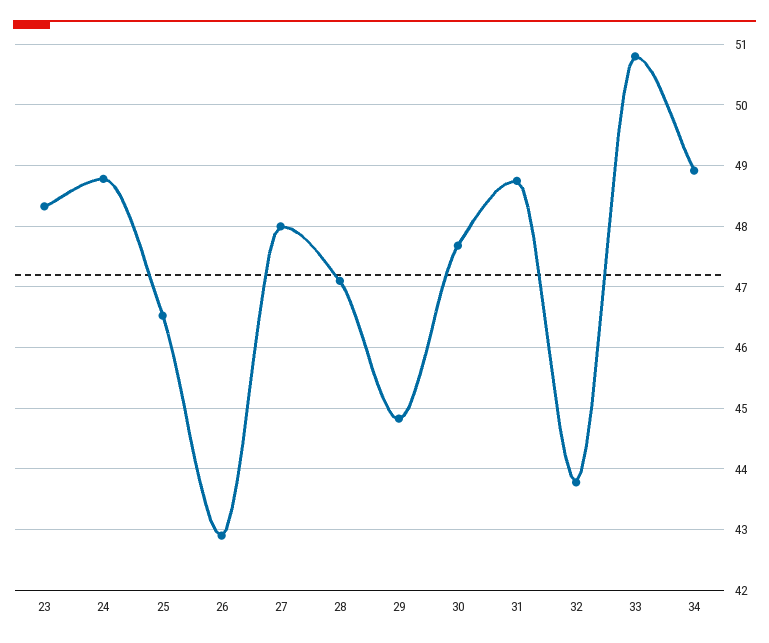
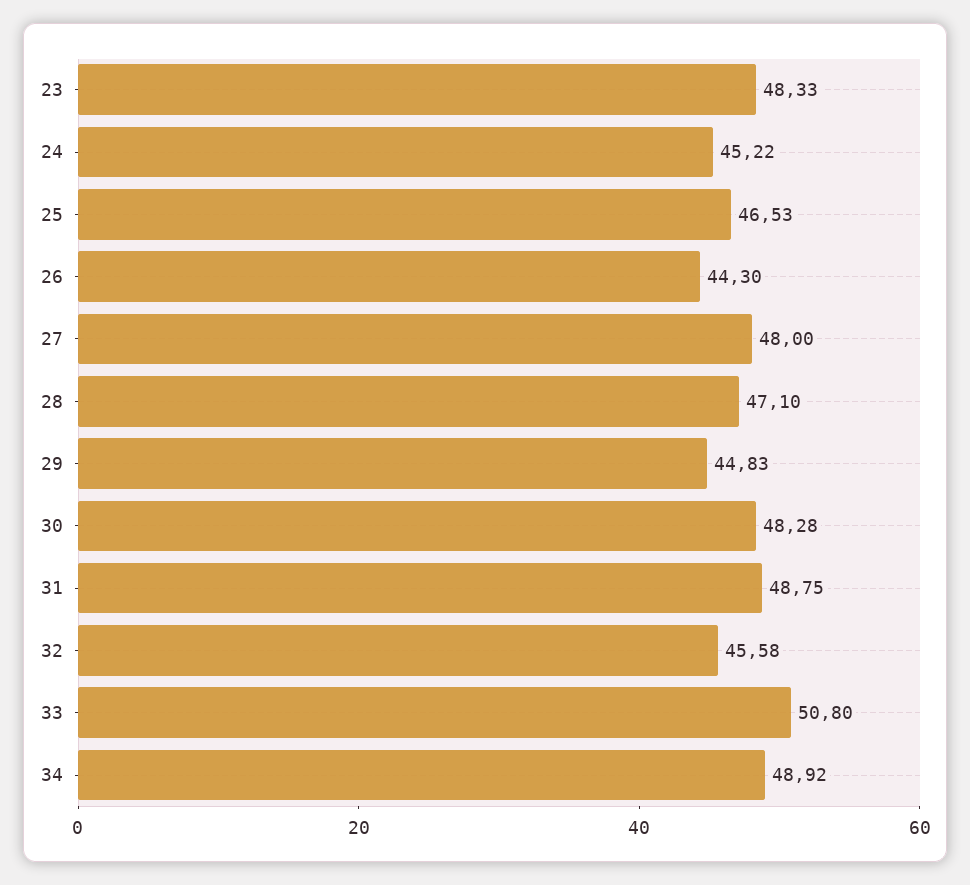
  {
    "23": 48.33,
-   "24": 48.8,
+   "24": 45.22,
    "25": 46.53,
-   "26": 42.9,
+   "26": 44.3,
    "27": 48,
    "28": 47.1,
    "29": 44.83,
-   "30": 47.7,
+   "30": 48.28,
    "31": 48.75,
-   "32": 43.8,
+   "32": 45.58,
    "33": 50.8,
    "34": 48.92
  }

